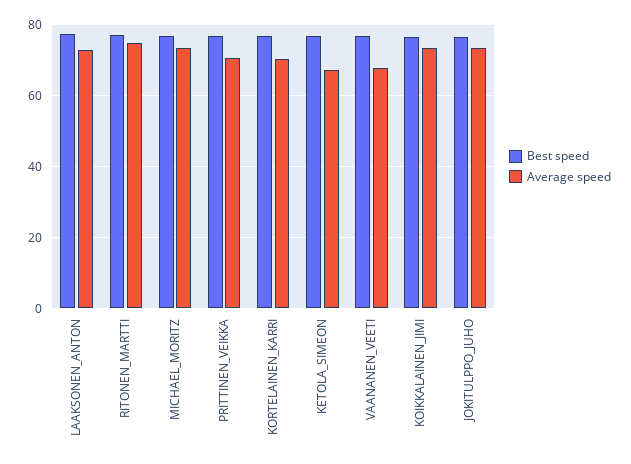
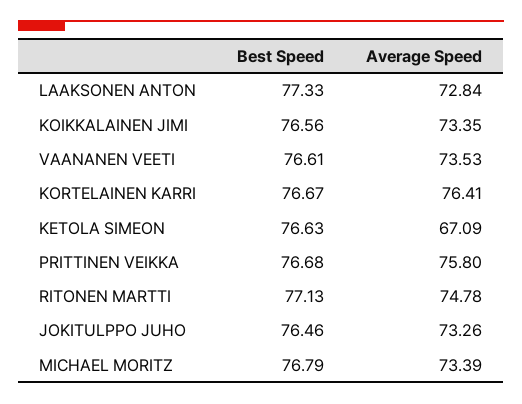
  {
    "Best speed": {
      "LAAKSONEN_ANTON": 77.33,
      "RITONEN_MARTTI": 77.13,
      "MICHAEL_MORITZ": 76.79,
      "PRITTINEN_VEIKKA": 76.68,
      "KORTELAINEN_KARRI": 76.67,
      "KETOLA_SIMEON": 76.63,
      "VAANANEN_VEETI": 76.61,
      "KOIKKALAINEN_JIMI": 76.56,
      "JOKITULPPO_JUHO": 76.46
    },
    "Average speed": {
      "LAAKSONEN_ANTON": 72.84,
      "RITONEN_MARTTI": 74.78,
      "MICHAEL_MORITZ": 73.39,
-     "PRITTINEN_VEIKKA": 70,
+     "PRITTINEN_VEIKKA": 75.8,
-     "KORTELAINEN_KARRI": 70,
+     "KORTELAINEN_KARRI": 76.41,
      "KETOLA_SIMEON": 67.09,
-     "VAANANEN_VEETI": 68,
+     "VAANANEN_VEETI": 73.53,
      "KOIKKALAINEN_JIMI": 73.35,
      "JOKITULPPO_JUHO": 73.26
    }
  }

